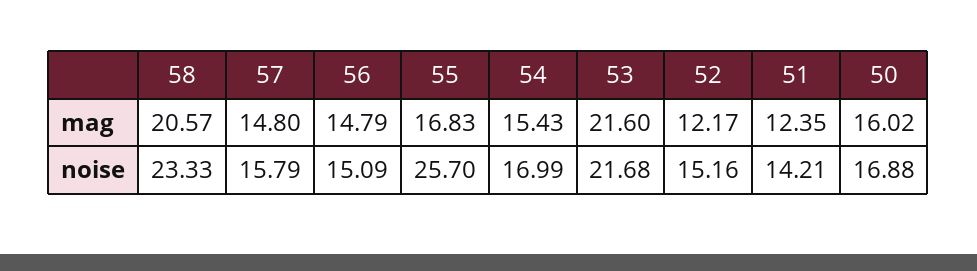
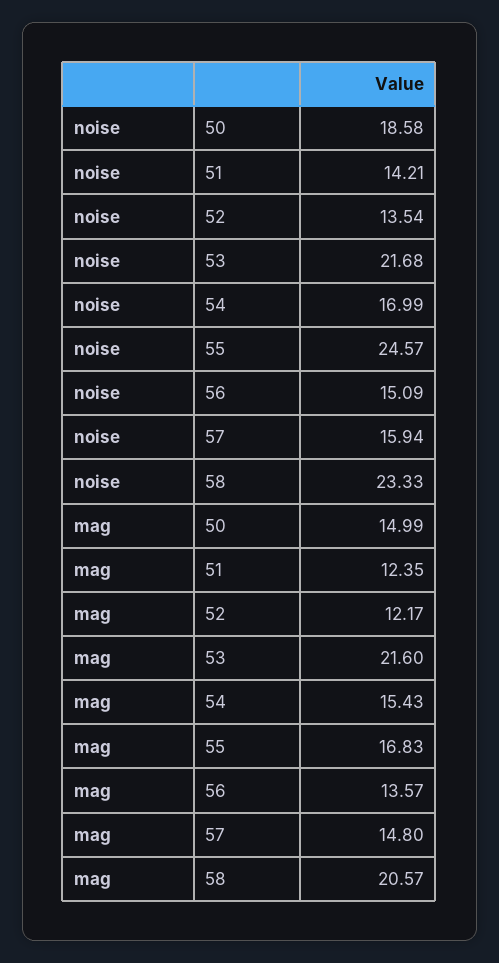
  {
    "58": {
      "mag": 20.57,
      "noise": 23.33
    },
    "57": {
      "mag": 14.8,
-     "noise": 15.79
+     "noise": 15.94
    },
    "56": {
-     "mag": 14.79,
+     "mag": 13.57,
      "noise": 15.09
    },
    "55": {
      "mag": 16.83,
-     "noise": 25.7
+     "noise": 24.57
    },
    "54": {
      "mag": 15.43,
      "noise": 16.99
    },
    "53": {
      "mag": 21.6,
      "noise": 21.68
    },
    "52": {
      "mag": 12.17,
-     "noise": 15.16
+     "noise": 13.54
    },
    "51": {
      "mag": 12.35,
      "noise": 14.21
    },
    "50": {
-     "mag": 16.02,
+     "mag": 14.99,
-     "noise": 16.88
+     "noise": 18.58
    }
  }

